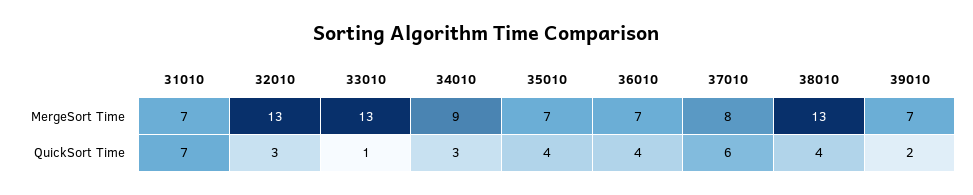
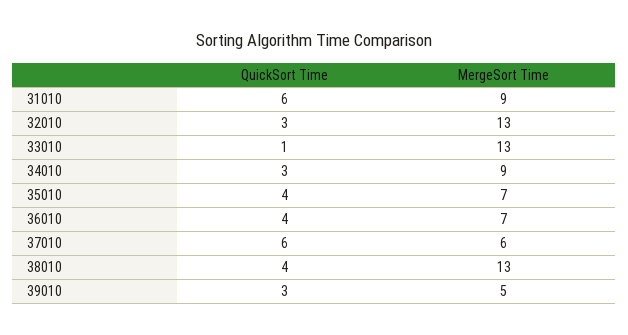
  {
    "31010": {
-     "MergeSort Time": 7,
+     "MergeSort Time": 9,
-     "QuickSort Time": 7
+     "QuickSort Time": 6
    },
    "32010": {
      "MergeSort Time": 13,
      "QuickSort Time": 3
    },
    "33010": {
      "MergeSort Time": 13,
      "QuickSort Time": 1
    },
    "34010": {
      "MergeSort Time": 9,
      "QuickSort Time": 3
    },
    "35010": {
      "MergeSort Time": 7,
      "QuickSort Time": 4
    },
    "36010": {
      "MergeSort Time": 7,
      "QuickSort Time": 4
    },
    "37010": {
-     "MergeSort Time": 8,
+     "MergeSort Time": 6,
      "QuickSort Time": 6
    },
    "38010": {
      "MergeSort Time": 13,
      "QuickSort Time": 4
    },
    "39010": {
-     "MergeSort Time": 7,
+     "MergeSort Time": 5,
-     "QuickSort Time": 2
+     "QuickSort Time": 3
    }
  }

